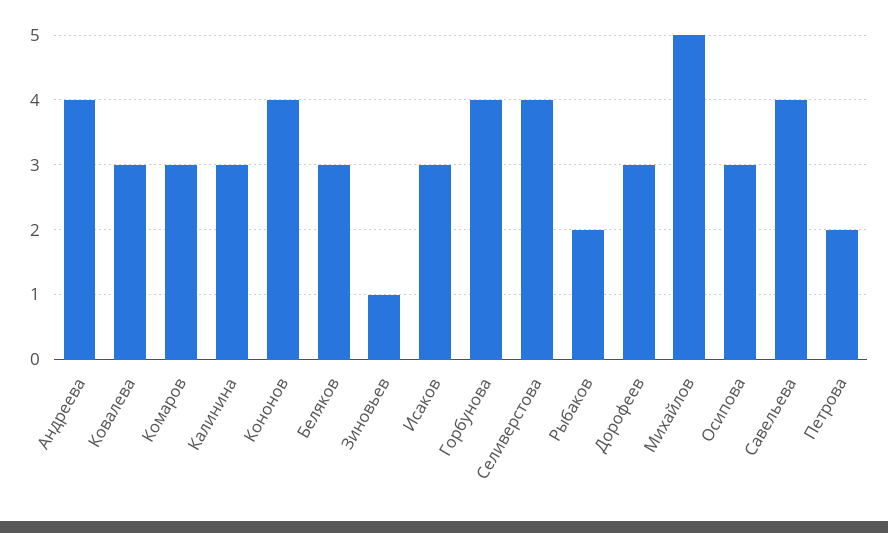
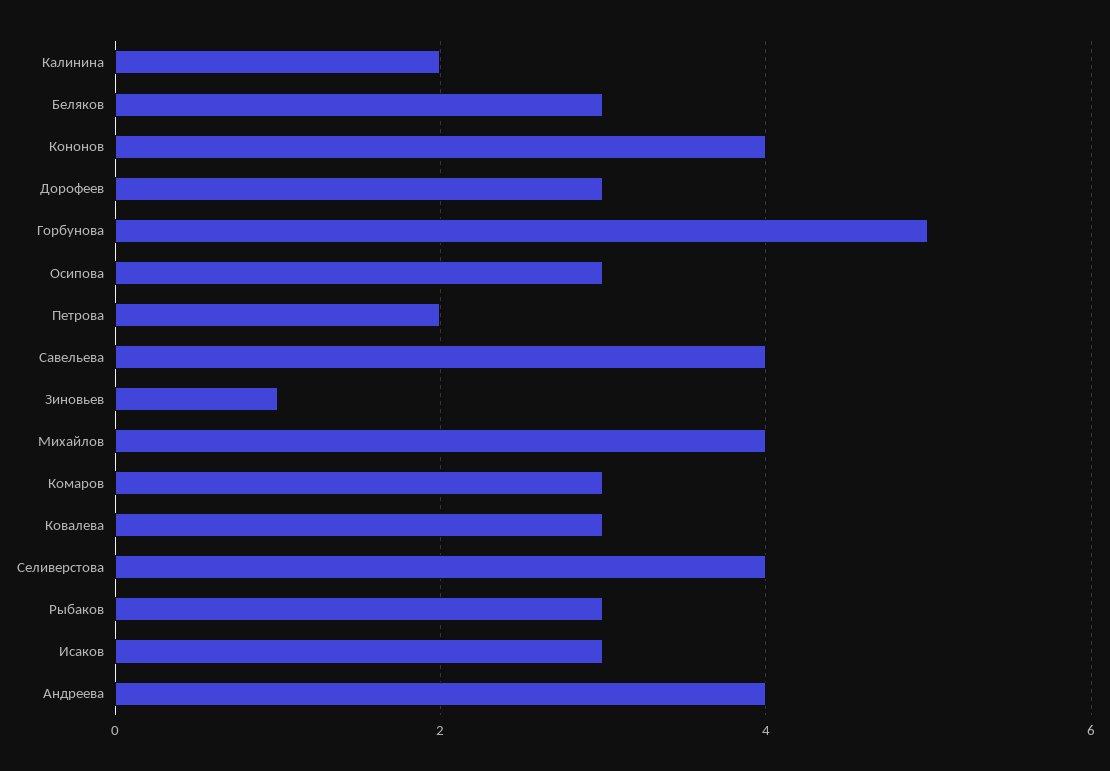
  {
    "Андреева": 4,
    "Ковалева": 3,
    "Комаров": 3,
-   "Калинина": 3,
+   "Калинина": 2,
    "Кононов": 4,
    "Беляков": 3,
    "Зиновьев": 1,
    "Исаков": 3,
-   "Горбунова": 4,
+   "Горбунова": 5,
    "Селиверстова": 4,
-   "Рыбаков": 2,
+   "Рыбаков": 3,
    "Дорофеев": 3,
-   "Михайлов": 5,
+   "Михайлов": 4,
    "Осипова": 3,
    "Савельева": 4,
    "Петрова": 2
  }

